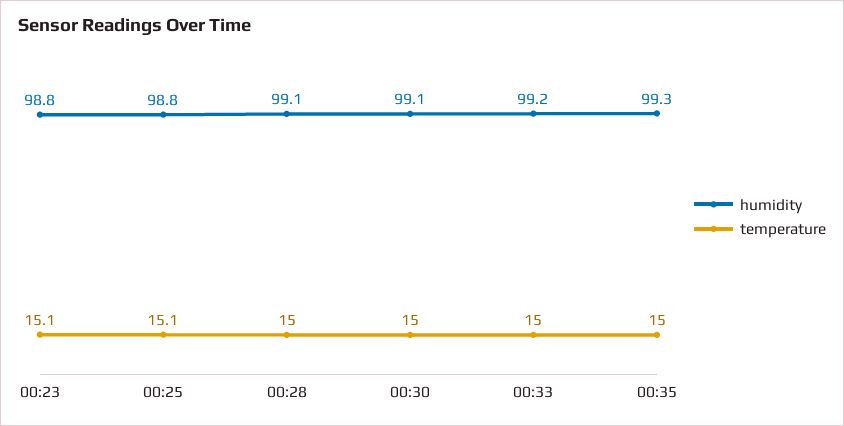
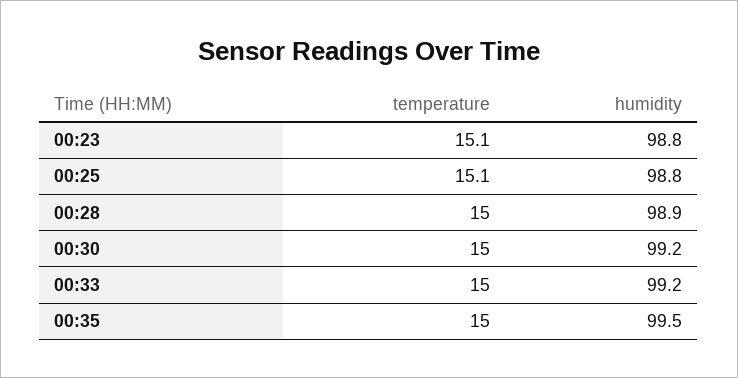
  {
    "humidity": {
      "00:23": 98.8,
      "00:25": 98.8,
-     "00:28": 99.1,
+     "00:28": 98.9,
-     "00:30": 99.1,
+     "00:30": 99.2,
      "00:33": 99.2,
-     "00:35": 99.3
+     "00:35": 99.5
    },
    "temperature": {
      "00:23": 15.1,
      "00:25": 15.1,
      "00:28": 15,
      "00:30": 15,
      "00:33": 15,
      "00:35": 15
    }
  }

